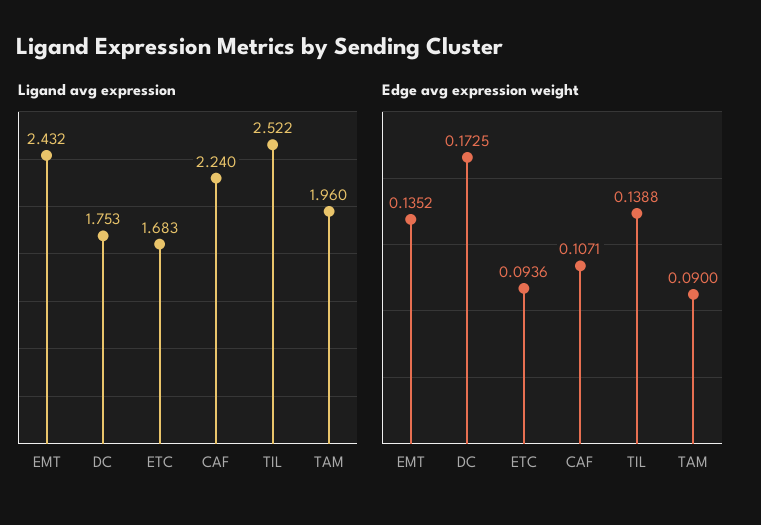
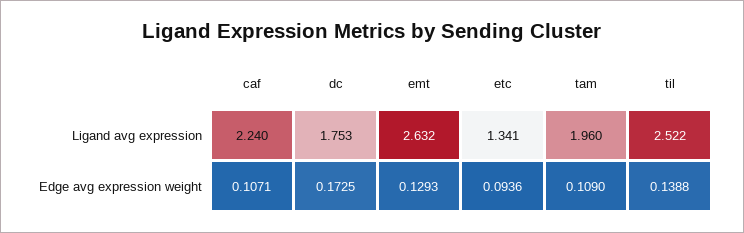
  {
    "Ligand avg expression": {
-     "EMT": 2.432,
+     "EMT": 2.632,
      "DC": 1.753,
-     "ETC": 1.683,
+     "ETC": 1.341,
      "CAF": 2.24,
      "TIL": 2.522,
      "TAM": 1.96
    },
    "Edge avg expression weight": {
-     "EMT": 0.1352,
+     "EMT": 0.1293,
      "DC": 0.1725,
      "ETC": 0.0936,
      "CAF": 0.1071,
      "TIL": 0.1388,
-     "TAM": 0.09
+     "TAM": 0.109
    }
  }

